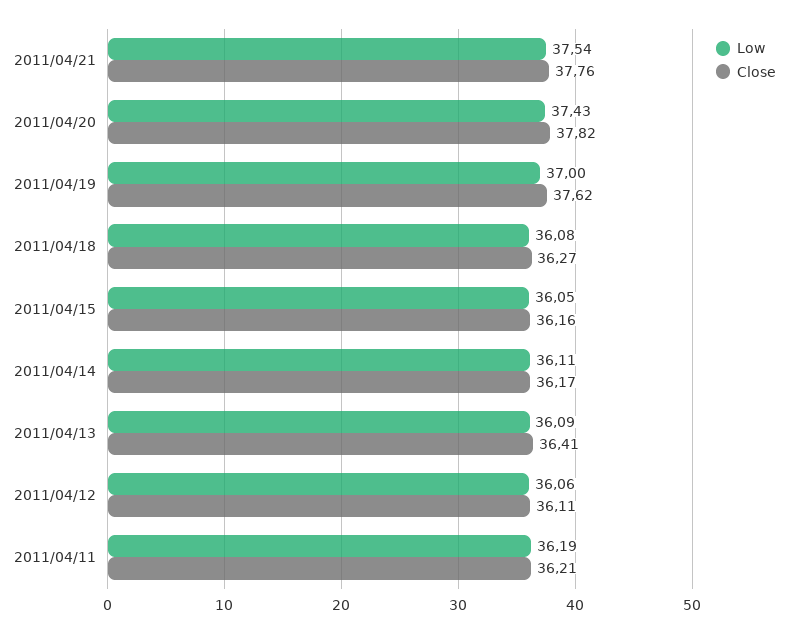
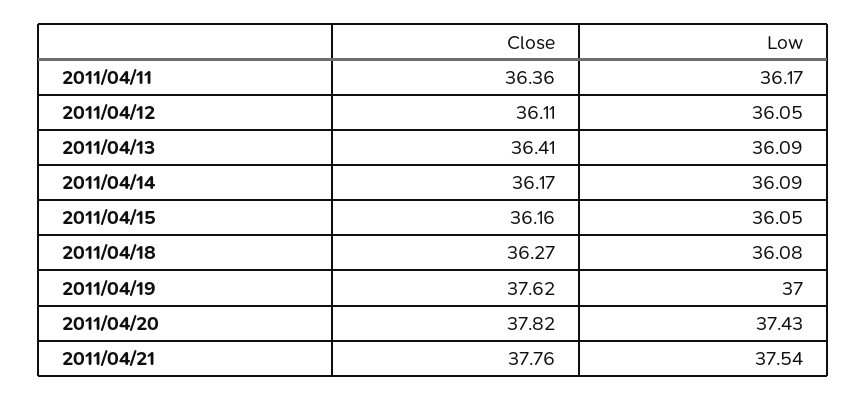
  {
    "Low": {
      "2011/04/21": 37.54,
      "2011/04/20": 37.43,
      "2011/04/19": 37,
      "2011/04/18": 36.08,
      "2011/04/15": 36.05,
-     "2011/04/14": 36.11,
+     "2011/04/14": 36.09,
      "2011/04/13": 36.09,
-     "2011/04/12": 36.06,
+     "2011/04/12": 36.05,
-     "2011/04/11": 36.19
+     "2011/04/11": 36.17
    },
    "Close": {
      "2011/04/21": 37.76,
      "2011/04/20": 37.82,
      "2011/04/19": 37.62,
      "2011/04/18": 36.27,
      "2011/04/15": 36.16,
      "2011/04/14": 36.17,
      "2011/04/13": 36.41,
      "2011/04/12": 36.11,
-     "2011/04/11": 36.21
+     "2011/04/11": 36.36
    }
  }

